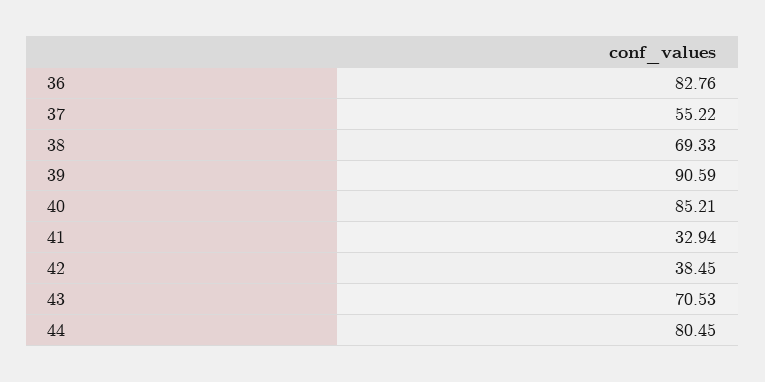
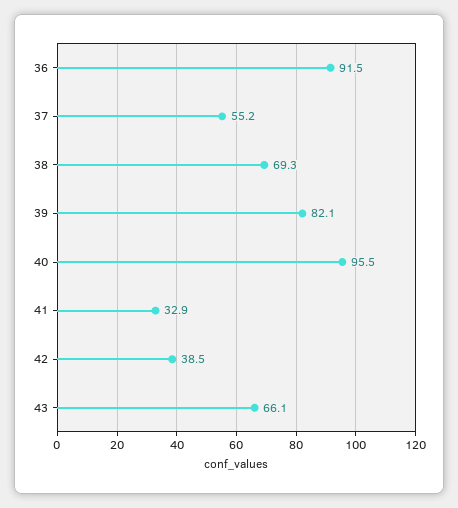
  {
-   "36": 82.76,
+   "36": 91.5,
    "37": 55.22,
    "38": 69.33,
-   "39": 90.59,
+   "39": 82.1,
-   "40": 85.21,
+   "40": 95.5,
    "41": 32.94,
    "42": 38.45,
-   "43": 70.53,
+   "43": 66.1
-   "44": 80.45
  }

